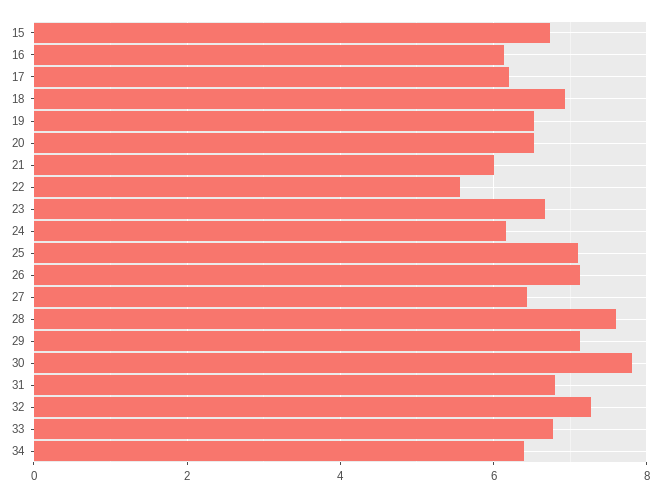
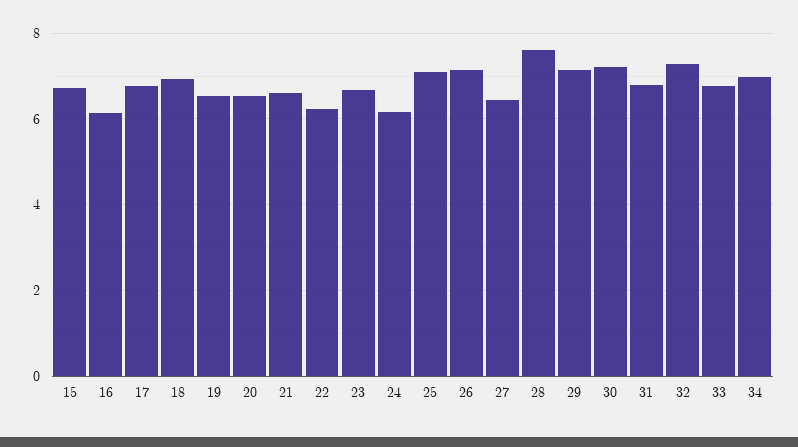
  {
    "15": 6.8,
    "16": 6.2,
-   "17": 6.2,
+   "17": 6.8,
    "18": 7,
    "19": 6.6,
    "20": 6.6,
-   "21": 6,
+   "21": 6.6,
-   "22": 5.6,
+   "22": 6.2,
    "23": 6.6,
    "24": 6.2,
    "25": 7.2,
    "26": 7.2,
    "27": 6.4,
    "28": 7.6,
    "29": 7.2,
-   "30": 7.8,
+   "30": 7.2,
    "31": 6.8,
    "32": 7.2,
    "33": 6.8,
-   "34": 6.4
+   "34": 7
  }

